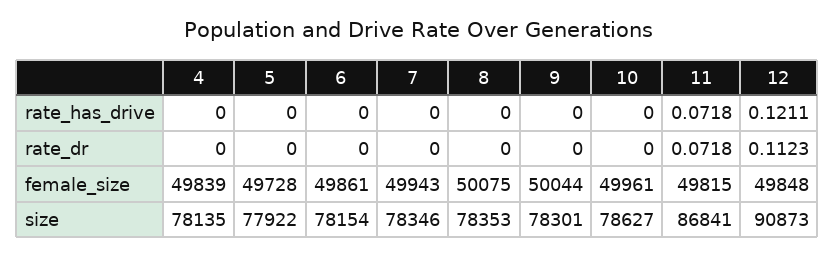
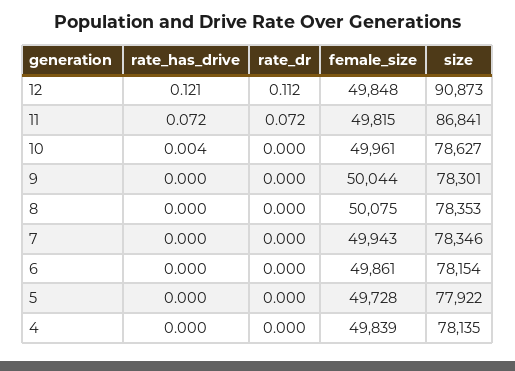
  {
    "4": {
      "rate_has_drive": 0,
      "rate_dr": 0,
      "female_size": 49839,
      "size": 78135
    },
    "5": {
      "rate_has_drive": 0,
      "rate_dr": 0,
      "female_size": 49728,
      "size": 77922
    },
    "6": {
      "rate_has_drive": 0,
      "rate_dr": 0,
      "female_size": 49861,
      "size": 78154
    },
    "7": {
      "rate_has_drive": 0,
      "rate_dr": 0,
      "female_size": 49943,
      "size": 78346
    },
    "8": {
      "rate_has_drive": 0,
      "rate_dr": 0,
      "female_size": 50075,
      "size": 78353
    },
    "9": {
      "rate_has_drive": 0,
      "rate_dr": 0,
      "female_size": 50044,
      "size": 78301
    },
    "10": {
-     "rate_has_drive": 0,
+     "rate_has_drive": 0.004,
      "rate_dr": 0,
      "female_size": 49961,
      "size": 78627
    },
    "11": {
      "rate_has_drive": 0.0718,
      "rate_dr": 0.0718,
      "female_size": 49815,
      "size": 86841
    },
    "12": {
      "rate_has_drive": 0.1211,
      "rate_dr": 0.1123,
      "female_size": 49848,
      "size": 90873
    }
  }

